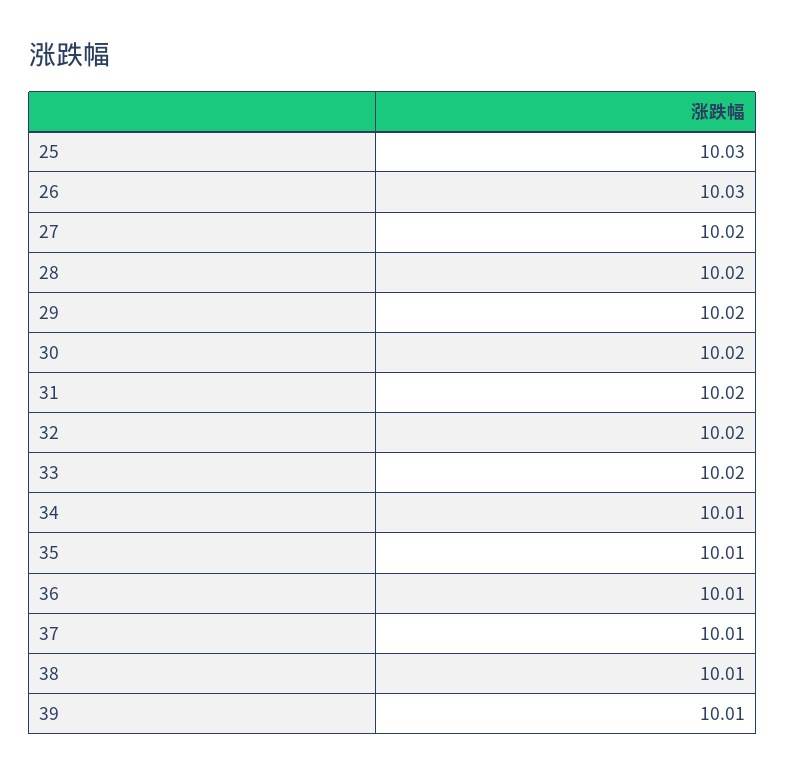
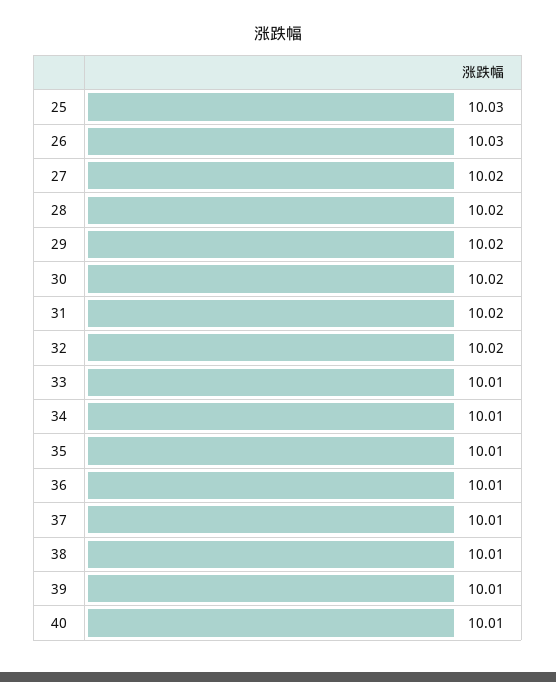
  {
    "25": 10.03,
    "26": 10.03,
    "27": 10.02,
    "28": 10.02,
    "29": 10.02,
    "30": 10.02,
    "31": 10.02,
    "32": 10.02,
-   "33": 10.02,
+   "33": 10.01,
    "34": 10.01,
    "35": 10.01,
    "36": 10.01,
    "37": 10.01,
    "38": 10.01,
-   "39": 10.01
+   "39": 10.01,
+   "40": 10.01
  }

